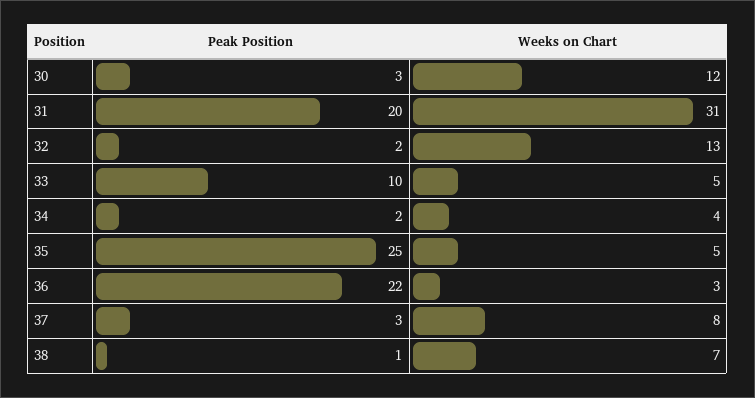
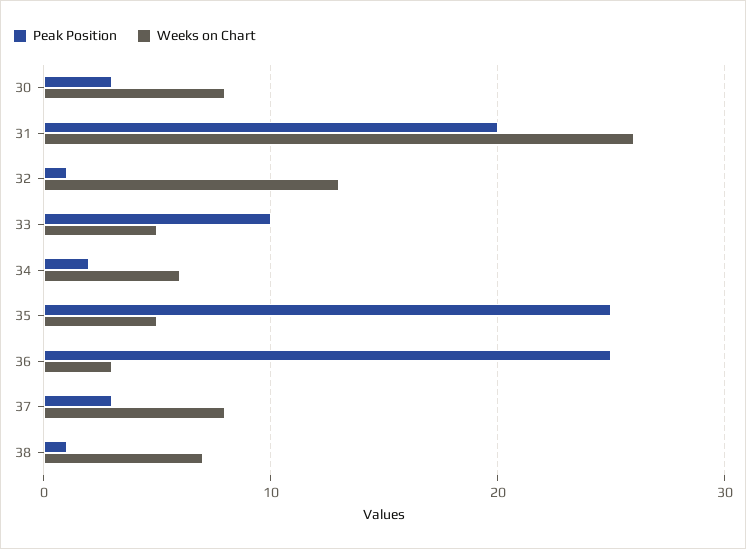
  {
    "Peak Position": {
      "30": 3,
      "31": 20,
-     "32": 2,
+     "32": 1,
      "33": 10,
      "34": 2,
      "35": 25,
-     "36": 22,
+     "36": 25,
      "37": 3,
      "38": 1
    },
    "Weeks on Chart": {
-     "30": 12,
+     "30": 8,
-     "31": 31,
+     "31": 26,
      "32": 13,
      "33": 5,
-     "34": 4,
+     "34": 6,
      "35": 5,
      "36": 3,
      "37": 8,
      "38": 7
    }
  }

